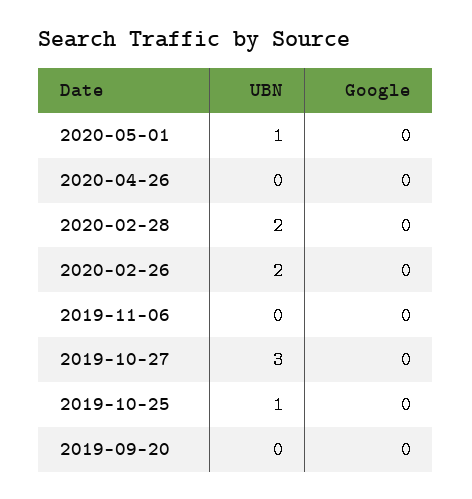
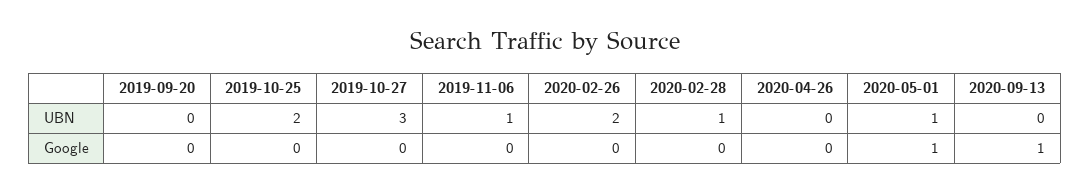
  {
    "UBN": {
      "2020-05-01": 1,
      "2020-04-26": 0,
-     "2020-02-28": 2,
+     "2020-02-28": 1,
      "2020-02-26": 2,
-     "2019-11-06": 0,
+     "2019-11-06": 1,
      "2019-10-27": 3,
-     "2019-10-25": 1,
+     "2019-10-25": 2,
-     "2019-09-20": 0
+     "2019-09-20": 0,
+     "2020-09-13": 0
    },
    "Google": {
-     "2020-05-01": 0,
+     "2020-05-01": 1,
      "2020-04-26": 0,
      "2020-02-28": 0,
      "2020-02-26": 0,
      "2019-11-06": 0,
      "2019-10-27": 0,
      "2019-10-25": 0,
-     "2019-09-20": 0
+     "2019-09-20": 0,
+     "2020-09-13": 1
    }
  }

